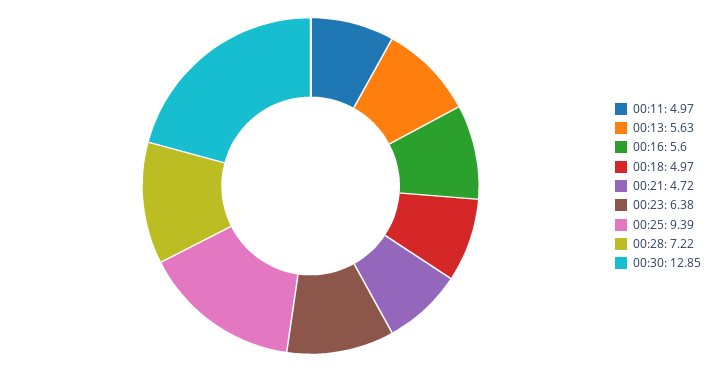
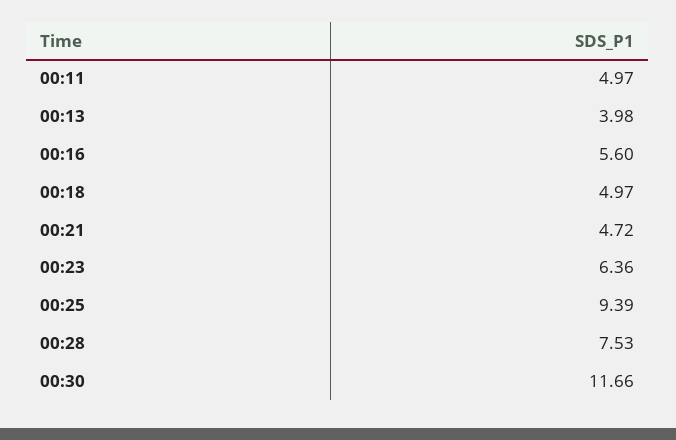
  {
    "00:11": 4.97,
-   "00:13": 5.63,
+   "00:13": 3.98,
    "00:16": 5.6,
    "00:18": 4.97,
    "00:21": 4.72,
-   "00:23": 6.38,
+   "00:23": 6.36,
    "00:25": 9.39,
-   "00:28": 7.22,
+   "00:28": 7.53,
-   "00:30": 12.85
+   "00:30": 11.66
  }

